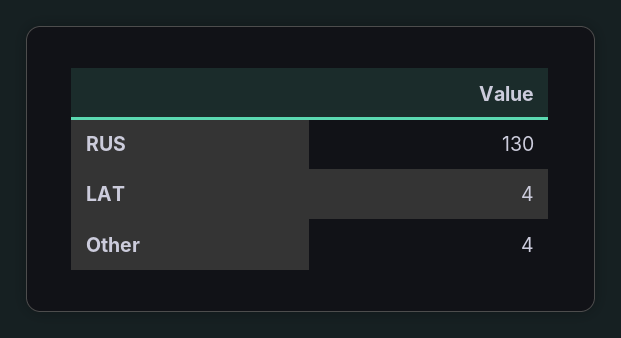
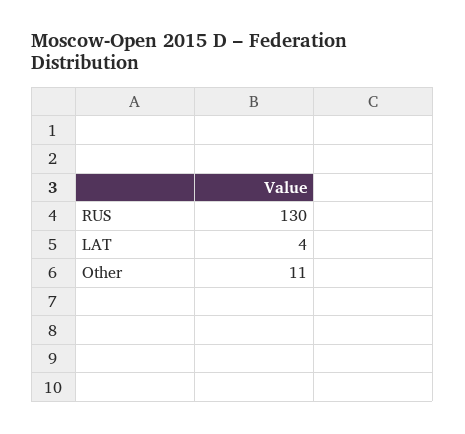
  {
    "RUS": 130,
    "LAT": 4,
-   "Other": 4
+   "Other": 11
  }

